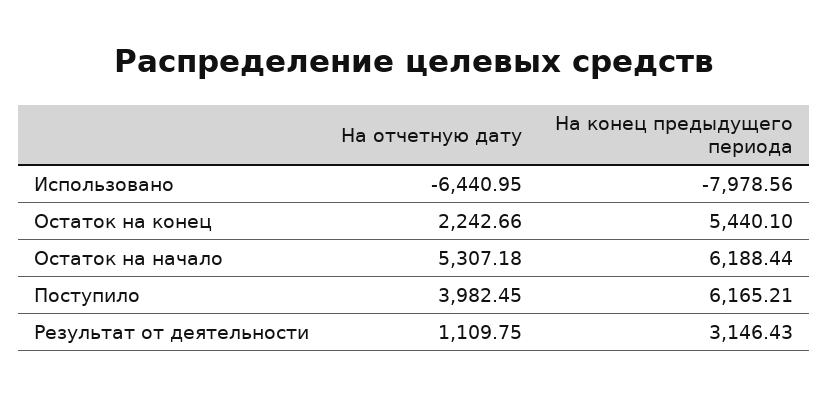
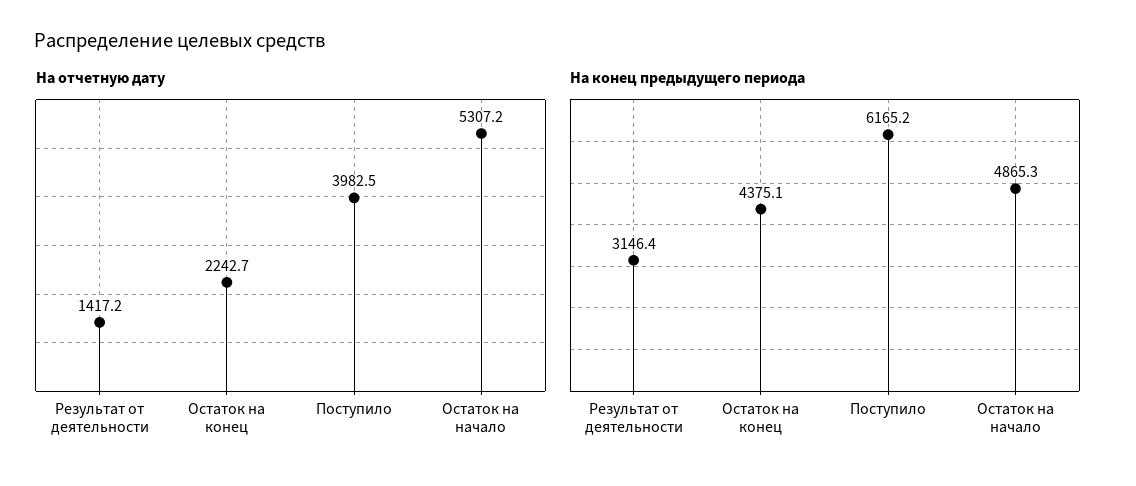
  {
    "На отчетную дату": {
-     "Использовано": -6440.95,
      "Остаток на конец": 2242.66,
      "Остаток на начало": 5307.18,
      "Поступило": 3982.45,
-     "Результат от деятельности": 1109.75
+     "Результат от деятельности": 1417.2
    },
    "На конец предыдущего периода": {
-     "Использовано": -7978.56,
-     "Остаток на конец": 5440.1,
+     "Остаток на конец": 4375.1,
-     "Остаток на начало": 6188.44,
+     "Остаток на начало": 4865.3,
      "Поступило": 6165.21,
      "Результат от деятельности": 3146.43
    }
  }

